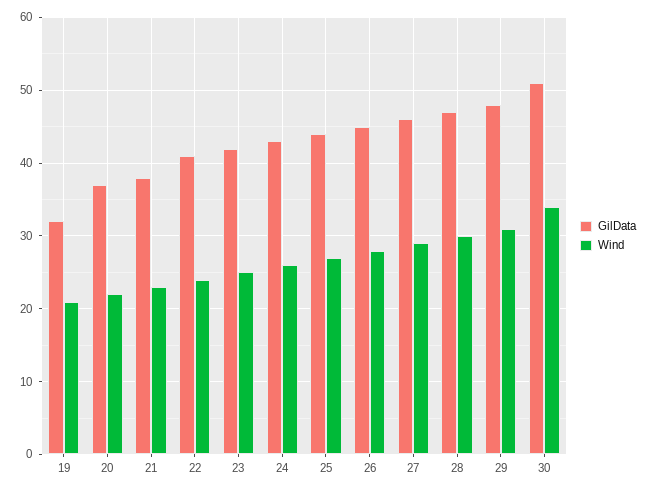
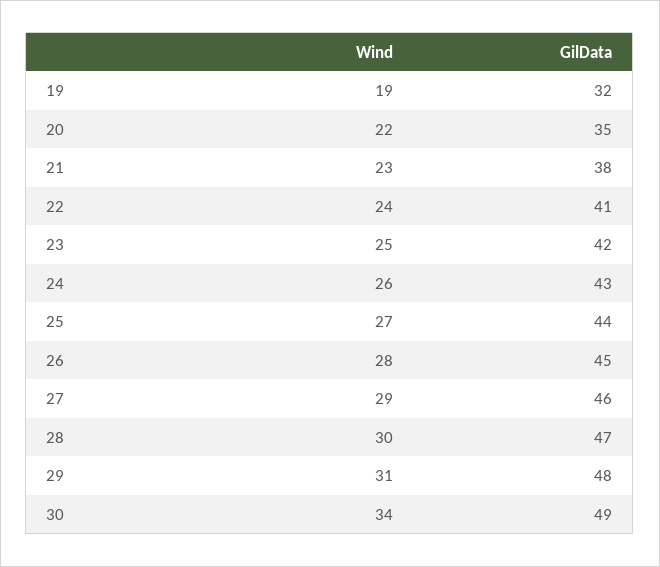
  {
    "GilData": {
      "19": 32,
-     "20": 37,
+     "20": 35,
      "21": 38,
      "22": 41,
      "23": 42,
      "24": 43,
      "25": 44,
      "26": 45,
      "27": 46,
      "28": 47,
      "29": 48,
-     "30": 51
+     "30": 49
    },
    "Wind": {
-     "19": 21,
+     "19": 19,
      "20": 22,
      "21": 23,
      "22": 24,
      "23": 25,
      "24": 26,
      "25": 27,
      "26": 28,
      "27": 29,
      "28": 30,
      "29": 31,
      "30": 34
    }
  }

